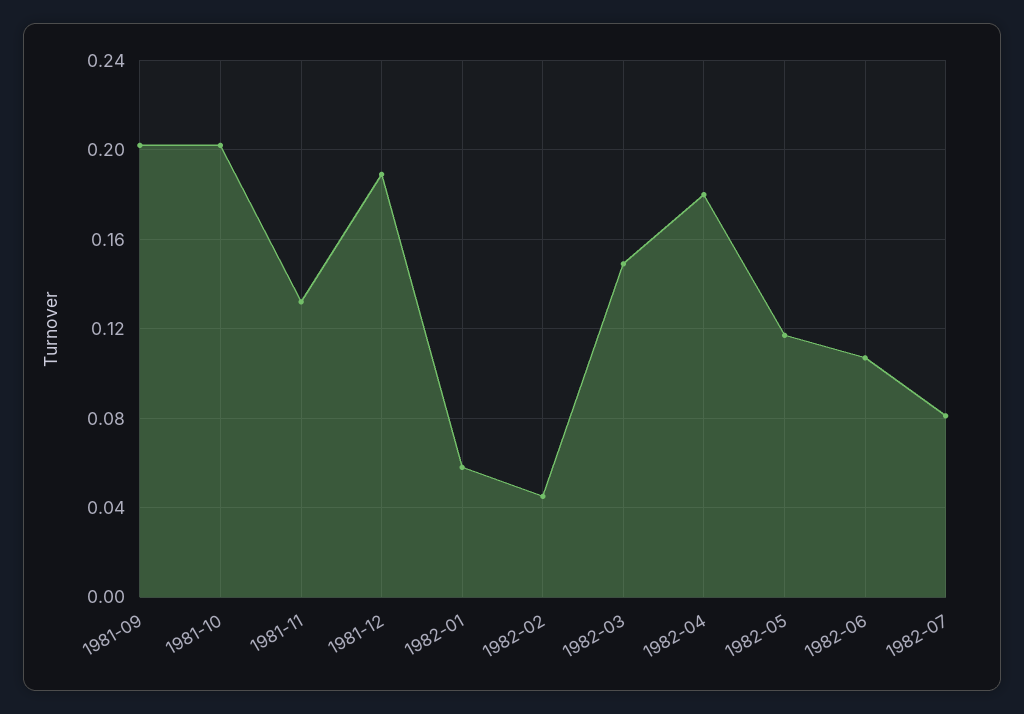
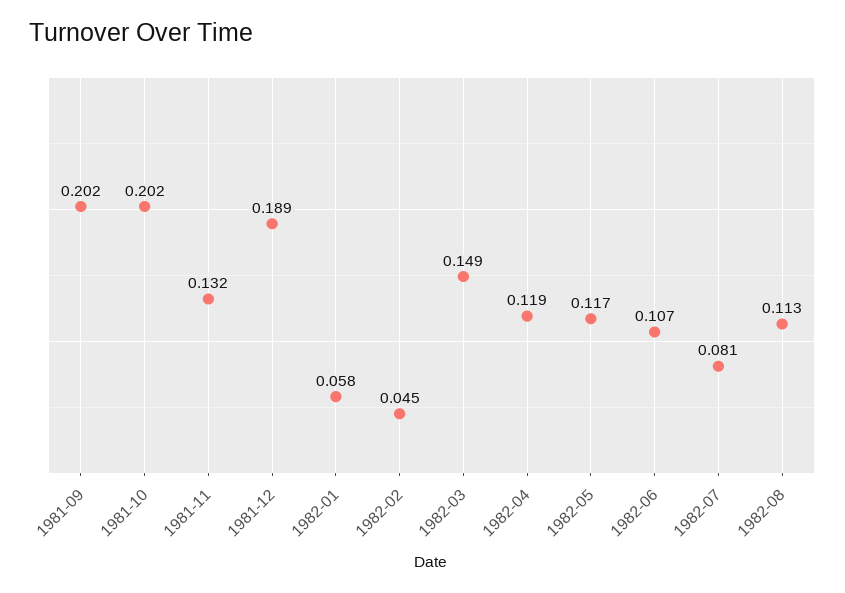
  {
    "1981-09": 0.202,
    "1981-10": 0.202,
    "1981-11": 0.132,
    "1981-12": 0.189,
    "1982-01": 0.058,
    "1982-02": 0.045,
    "1982-03": 0.149,
-   "1982-04": 0.18,
+   "1982-04": 0.119,
    "1982-05": 0.117,
    "1982-06": 0.107,
-   "1982-07": 0.081
+   "1982-07": 0.081,
+   "1982-08": 0.113
  }

